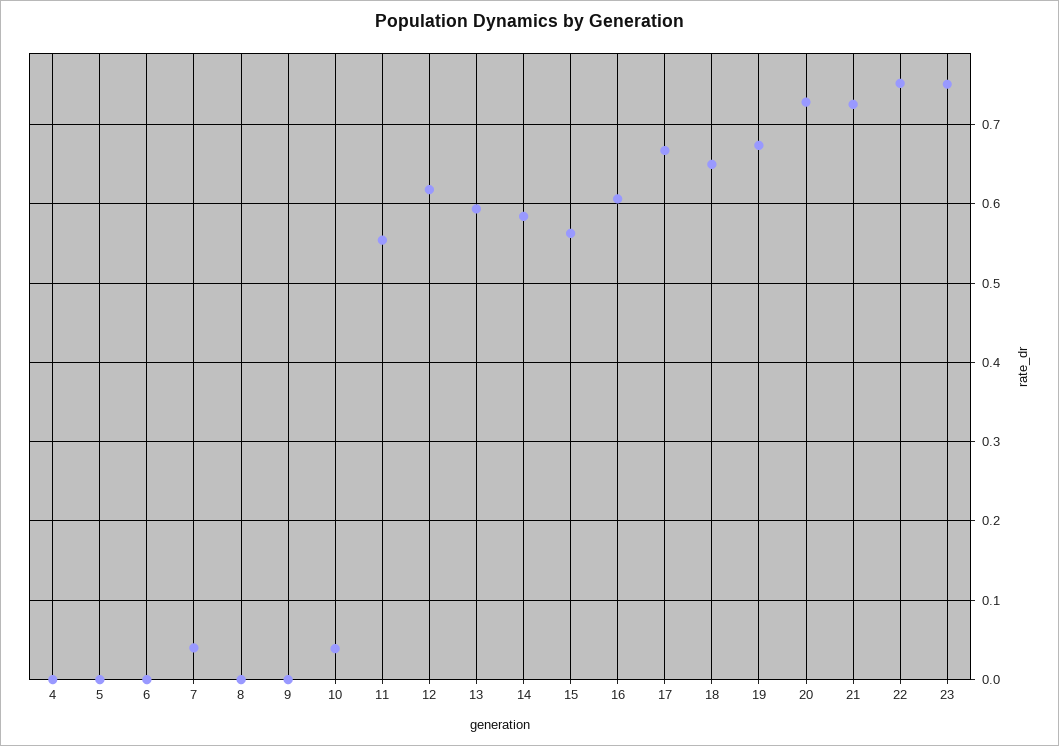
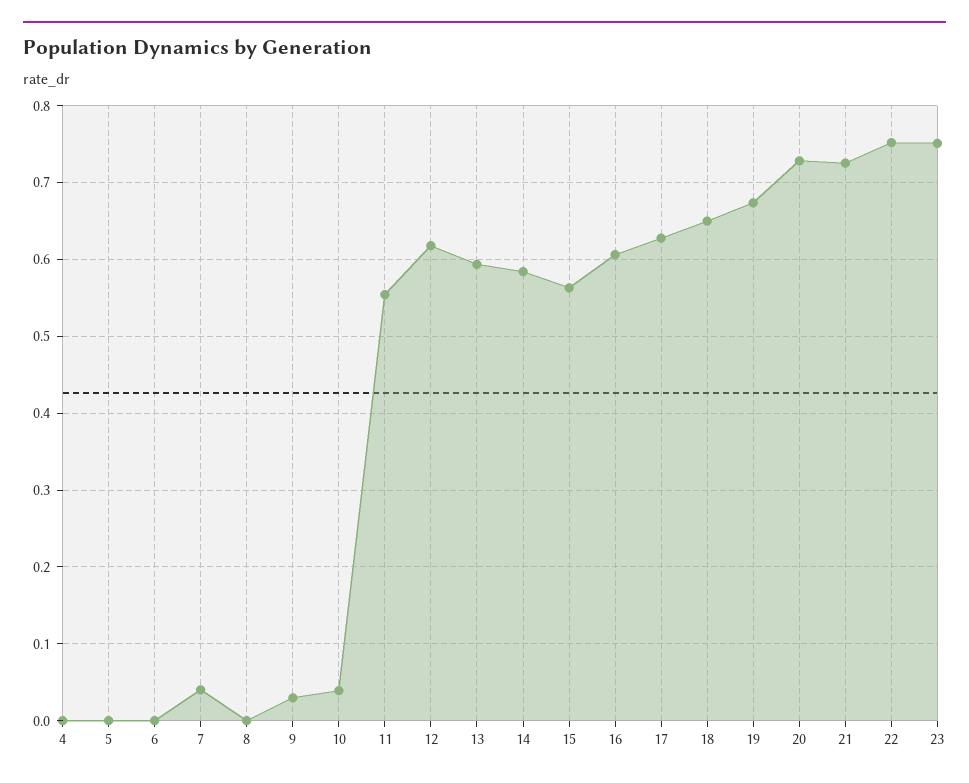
  {
    "4": 0,
    "5": 0,
    "6": 0,
    "7": 0.04,
    "8": 0,
-   "9": 0,
+   "9": 0.03,
    "10": 0.04,
    "11": 0.55,
    "12": 0.62,
    "13": 0.59,
    "14": 0.58,
    "15": 0.56,
    "16": 0.61,
-   "17": 0.67,
+   "17": 0.63,
    "18": 0.65,
    "19": 0.67,
    "20": 0.73,
    "21": 0.73,
    "22": 0.75,
    "23": 0.75
  }

